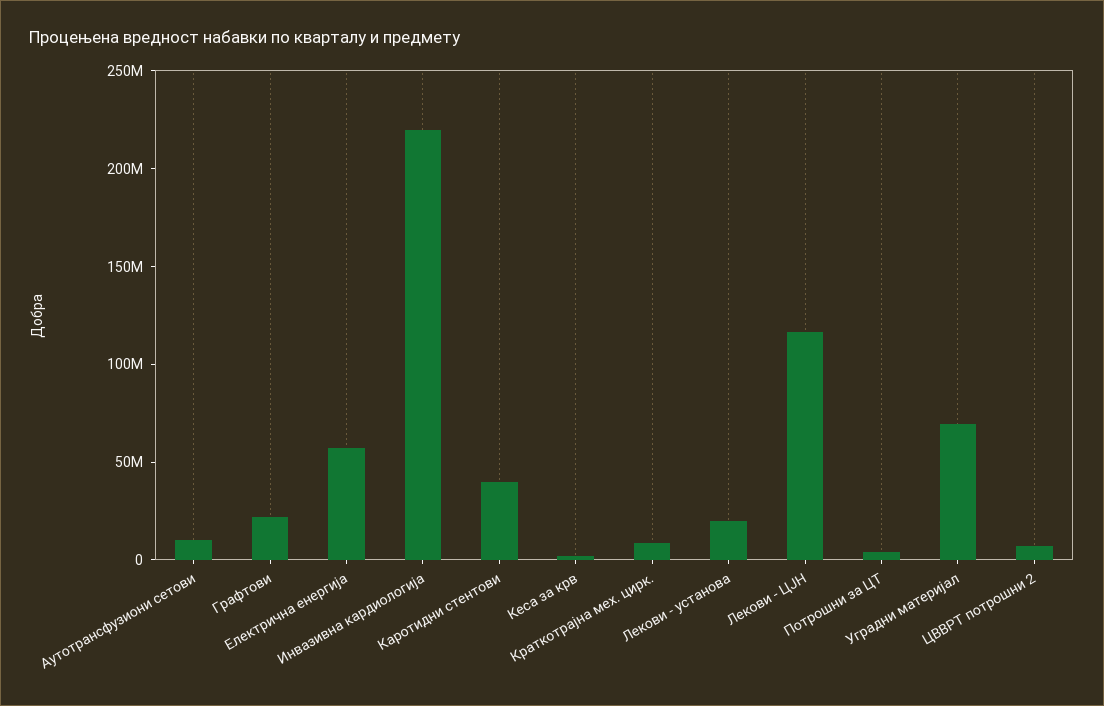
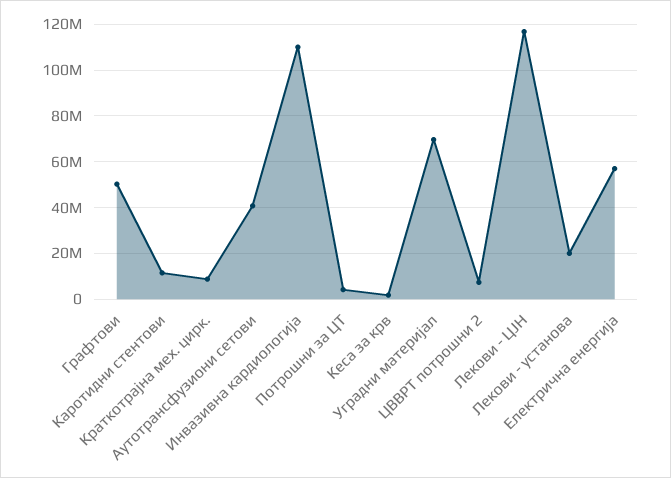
  {
-   "Аутотрансфузиони сетови": 10000000,
+   "Аутотрансфузиони сетови": 40000000,
-   "Графтови": 20000000,
+   "Графтови": 50000000,
    "Електрична енергија": 55000000,
-   "Инвазивна кардиологија": 220000000,
+   "Инвазивна кардиологија": 110000000,
-   "Каротидни стентови": 40000000,
+   "Каротидни стентови": 10000000,
    "Кеса за крв": 0,
    "Краткотрајна мех. цирк.": 10000000,
    "Лекови - установа": 20000000,
    "Лекови - ЦЈН": 115000000,
    "Потрошни за ЦТ": 5000000,
    "Уградни материјал": 70000000,
    "ЦВВРТ потрошни 2": 5000000
  }

